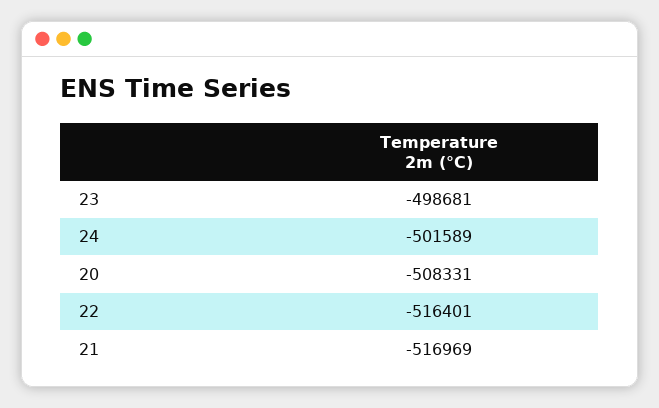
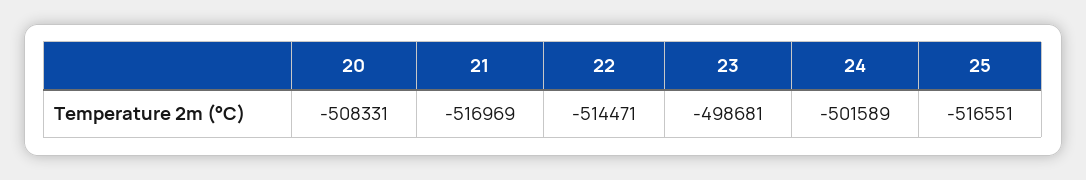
  {
    "23": -498681,
    "24": -501589,
    "20": -508331,
-   "22": -516401,
+   "22": -514471,
-   "21": -516969
+   "21": -516969,
+   "25": -516551
  }

